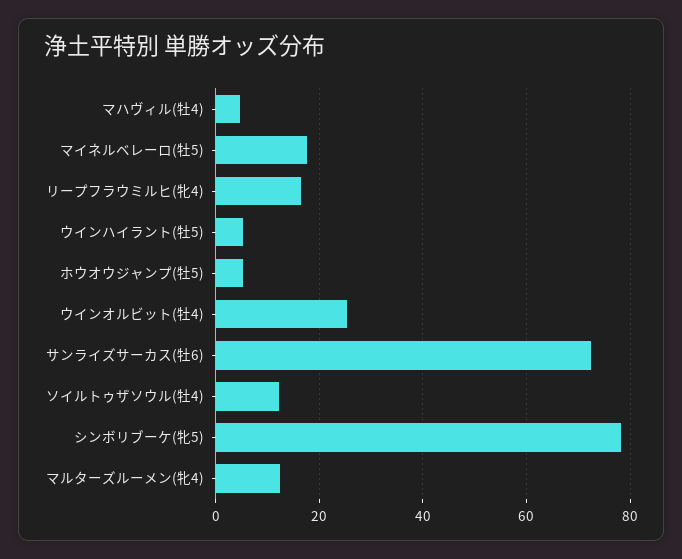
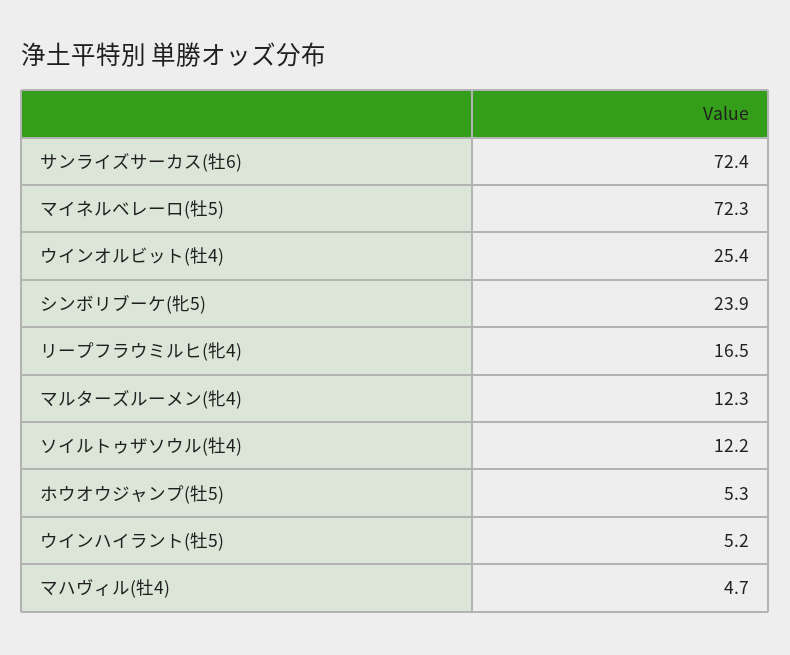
  {
    "マハヴィル(牡4)": 4.7,
-   "マイネルベレーロ(牡5)": 18,
+   "マイネルベレーロ(牡5)": 72.3,
    "リープフラウミルヒ(牝4)": 16.5,
    "ウインハイラント(牡5)": 5.2,
    "ホウオウジャンプ(牡5)": 5.3,
    "ウインオルビット(牡4)": 25.4,
    "サンライズサーカス(牡6)": 72.4,
    "ソイルトゥザソウル(牡4)": 12.2,
-   "シンボリブーケ(牝5)": 78,
+   "シンボリブーケ(牝5)": 23.9,
    "マルターズルーメン(牝4)": 12.3
  }

